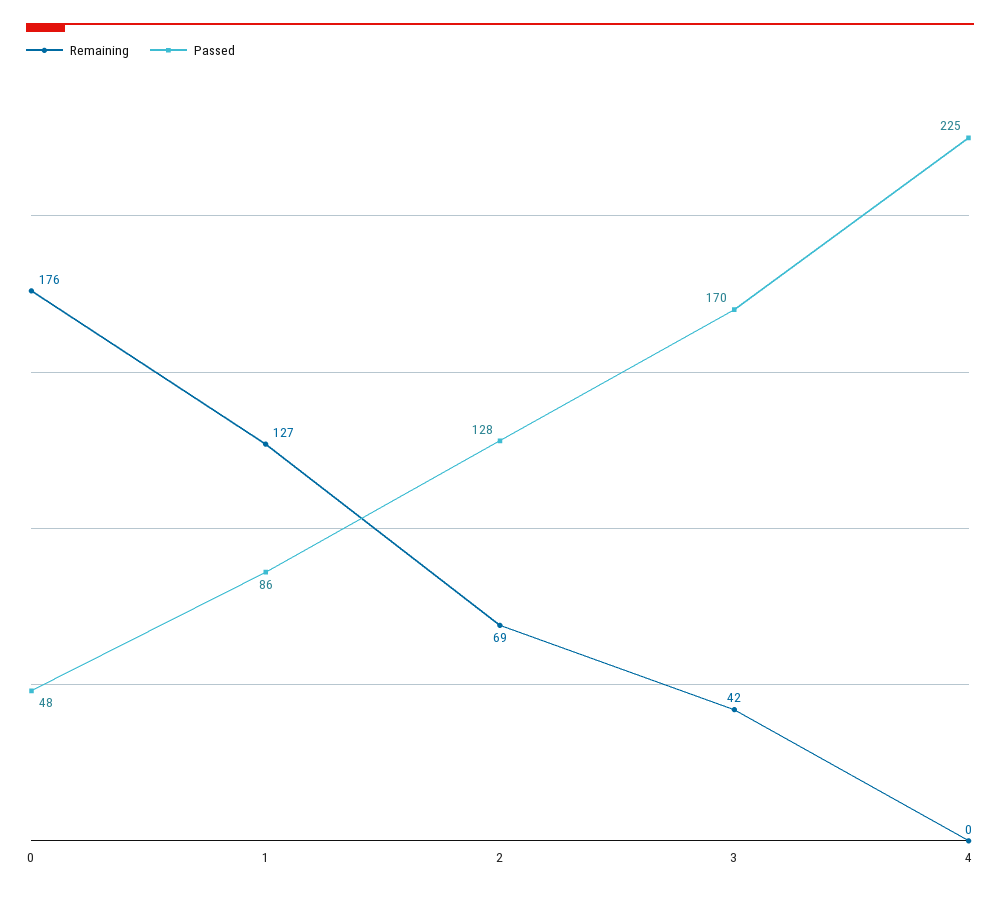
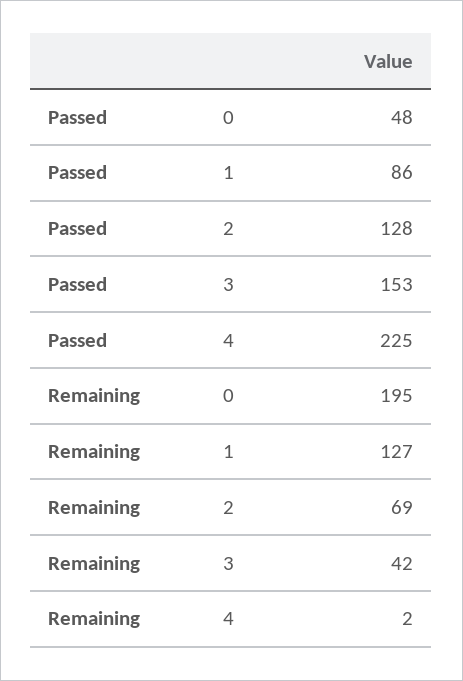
  {
    "Remaining": {
-     "0": 176,
+     "0": 195,
      "1": 127,
      "2": 69,
      "3": 42,
-     "4": 0
+     "4": 2
    },
    "Passed": {
      "0": 48,
      "1": 86,
      "2": 128,
-     "3": 170,
+     "3": 153,
      "4": 225
    }
  }

